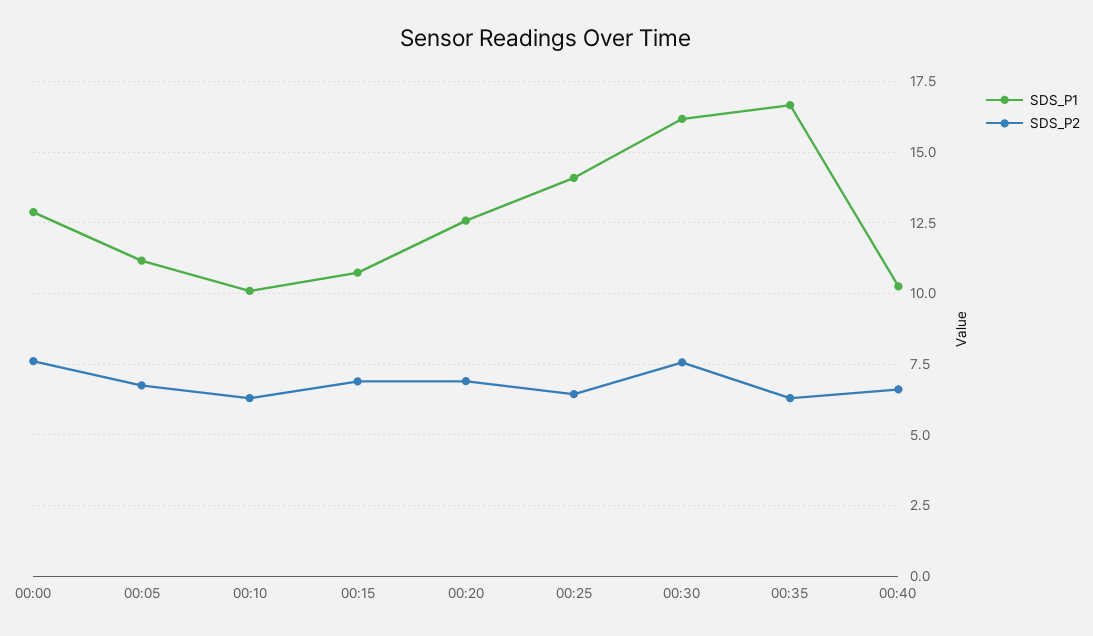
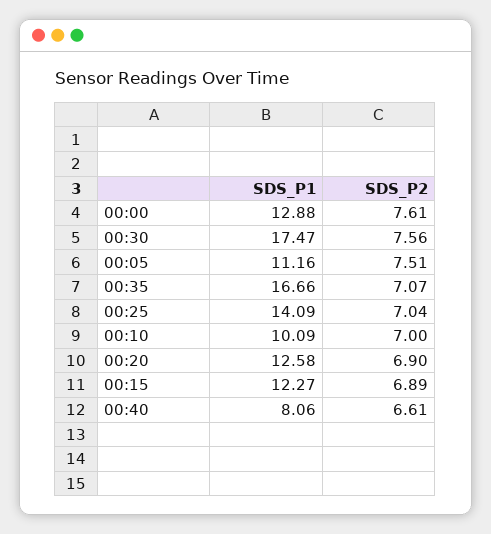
  {
    "SDS_P1": {
      "00:00": 12.88,
      "00:05": 11.16,
      "00:10": 10.09,
-     "00:15": 10.75,
+     "00:15": 12.27,
      "00:20": 12.58,
      "00:25": 14.09,
-     "00:30": 16.25,
+     "00:30": 17.47,
      "00:35": 16.66,
-     "00:40": 10.25
+     "00:40": 8.06
    },
    "SDS_P2": {
      "00:00": 7.61,
-     "00:05": 6.75,
+     "00:05": 7.51,
-     "00:10": 6.25,
+     "00:10": 7,
      "00:15": 6.89,
      "00:20": 6.9,
-     "00:25": 6.5,
+     "00:25": 7.04,
      "00:30": 7.56,
-     "00:35": 6.25,
+     "00:35": 7.07,
      "00:40": 6.61
    }
  }

